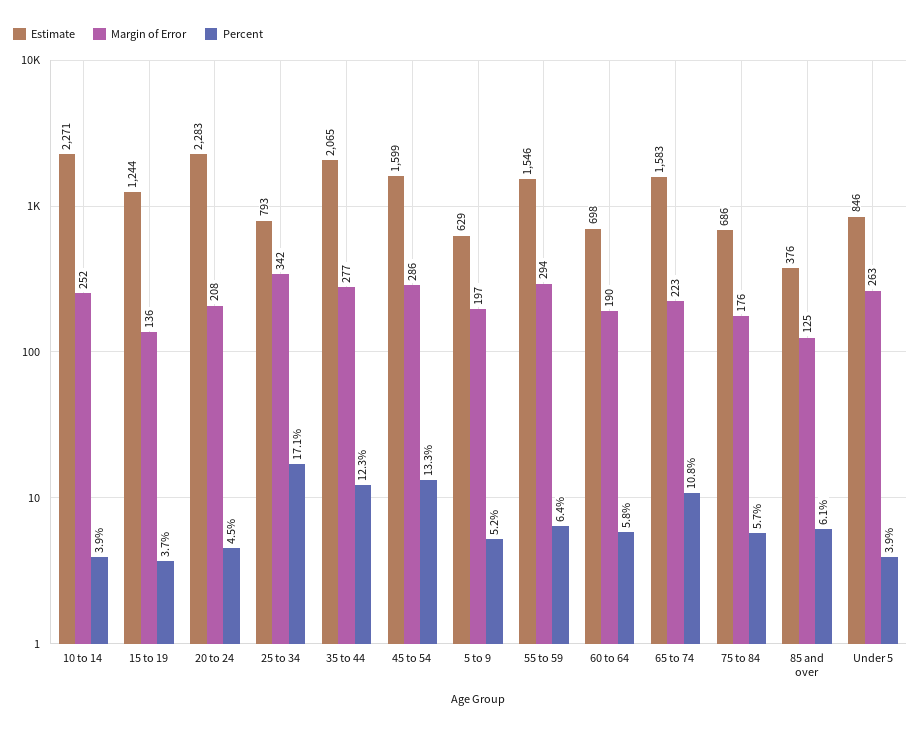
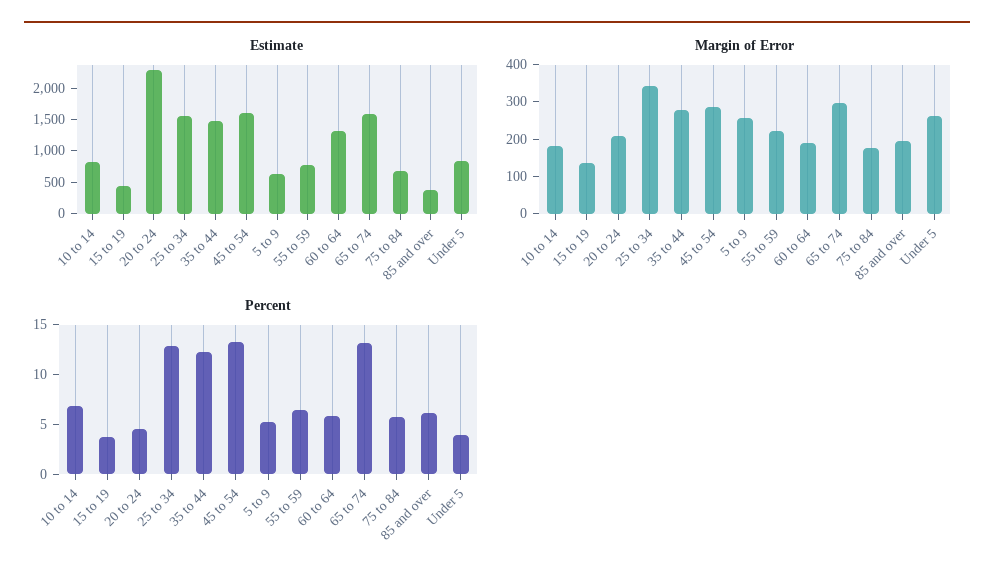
  {
    "Estimate": {
-     "10 to 14": 2271,
+     "10 to 14": 750,
-     "15 to 19": 1244,
+     "15 to 19": 500,
      "20 to 24": 2283,
-     "25 to 34": 793,
+     "25 to 34": 1500,
-     "35 to 44": 2065,
+     "35 to 44": 1500,
      "45 to 54": 1599,
      "5 to 9": 629,
-     "55 to 59": 1546,
+     "55 to 59": 750,
-     "60 to 64": 698,
+     "60 to 64": 1250,
      "65 to 74": 1583,
      "75 to 84": 686,
      "85 and over": 376,
      "Under 5": 846
    },
    "Margin of Error": {
-     "10 to 14": 252,
+     "10 to 14": 175,
      "15 to 19": 136,
      "20 to 24": 208,
      "25 to 34": 342,
      "35 to 44": 277,
      "45 to 54": 286,
-     "5 to 9": 197,
+     "5 to 9": 250,
-     "55 to 59": 294,
+     "55 to 59": 225,
      "60 to 64": 190,
-     "65 to 74": 223,
+     "65 to 74": 300,
      "75 to 84": 176,
-     "85 and over": 125,
+     "85 and over": 200,
      "Under 5": 263
    },
    "Percent": {
-     "10 to 14": 3.9,
+     "10 to 14": 7,
      "15 to 19": 3.7,
      "20 to 24": 4.5,
-     "25 to 34": 17.1,
+     "25 to 34": 13,
      "35 to 44": 12.3,
      "45 to 54": 13.3,
      "5 to 9": 5.2,
      "55 to 59": 6.4,
      "60 to 64": 5.8,
-     "65 to 74": 10.8,
+     "65 to 74": 13,
      "75 to 84": 5.7,
      "85 and over": 6.1,
      "Under 5": 3.9
    }
  }

